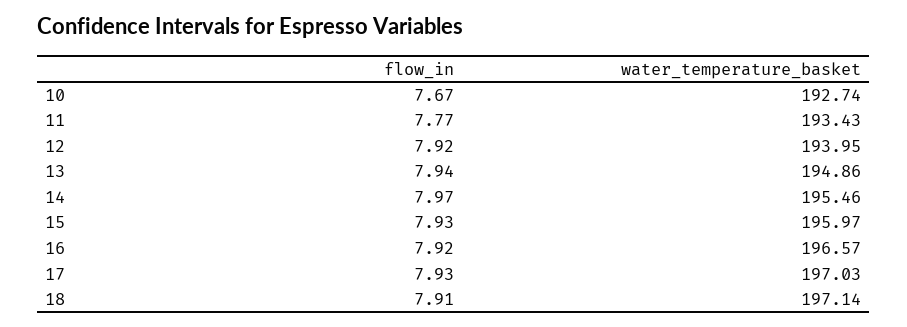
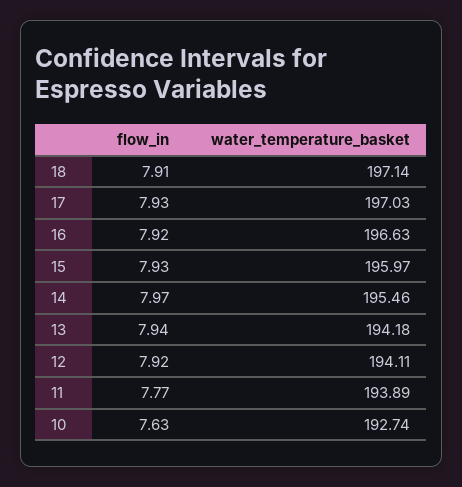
  {
    "flow_in": {
-     "10": 7.67,
+     "10": 7.63,
      "11": 7.77,
      "12": 7.92,
      "13": 7.94,
      "14": 7.97,
      "15": 7.93,
      "16": 7.92,
      "17": 7.93,
      "18": 7.91
    },
    "water_temperature_basket": {
      "10": 192.74,
-     "11": 193.43,
+     "11": 193.89,
-     "12": 193.95,
+     "12": 194.11,
-     "13": 194.86,
+     "13": 194.18,
      "14": 195.46,
      "15": 195.97,
-     "16": 196.57,
+     "16": 196.63,
      "17": 197.03,
      "18": 197.14
    }
  }

